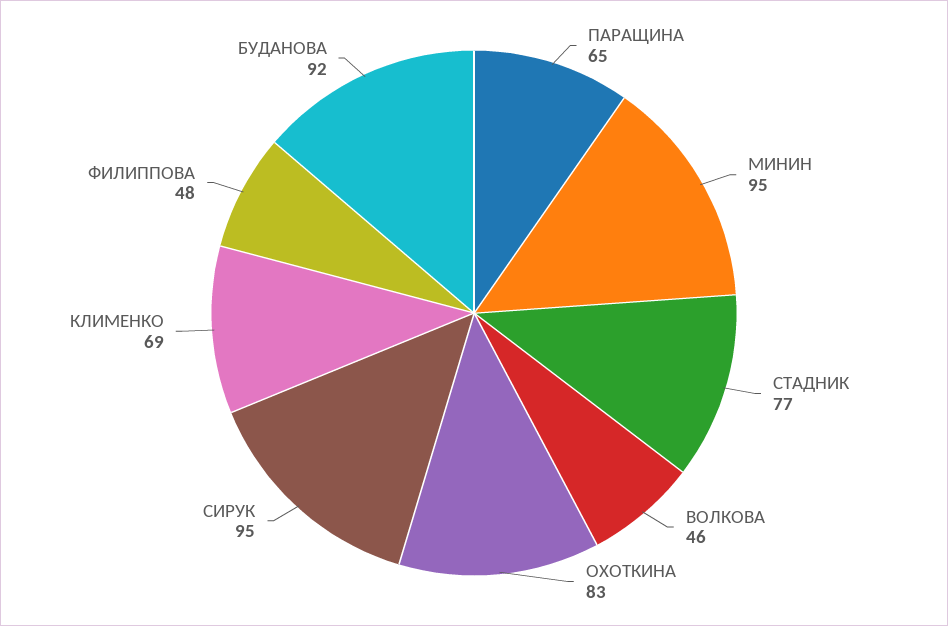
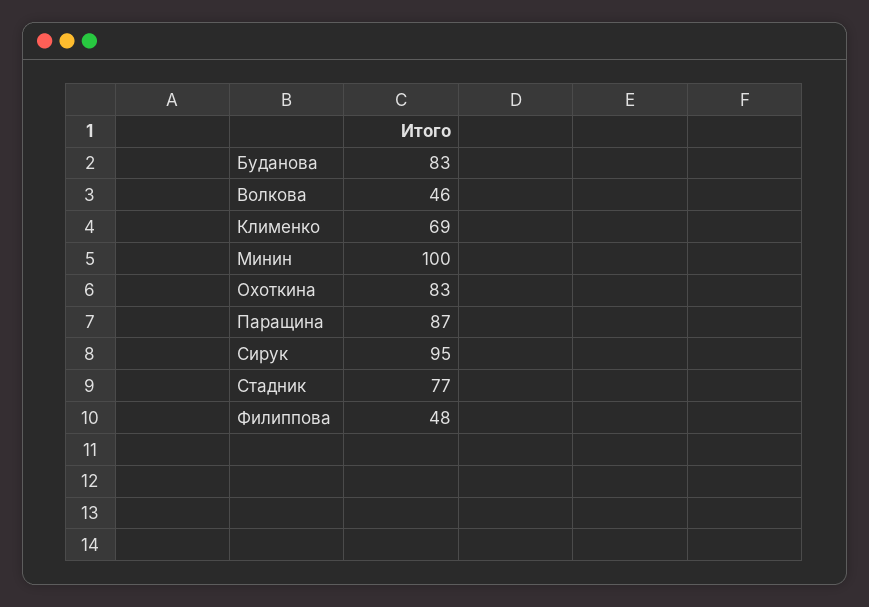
  {
-   "ПАРАЩИНА": 65,
+   "ПАРАЩИНА": 87,
-   "МИНИН": 95,
+   "МИНИН": 100,
    "СТАДНИК": 77,
    "ВОЛКОВА": 46,
    "ОХОТКИНА": 83,
    "СИРУК": 95,
    "КЛИМЕНКО": 69,
    "ФИЛИППОВА": 48,
-   "БУДАНОВА": 92
+   "БУДАНОВА": 83
  }

